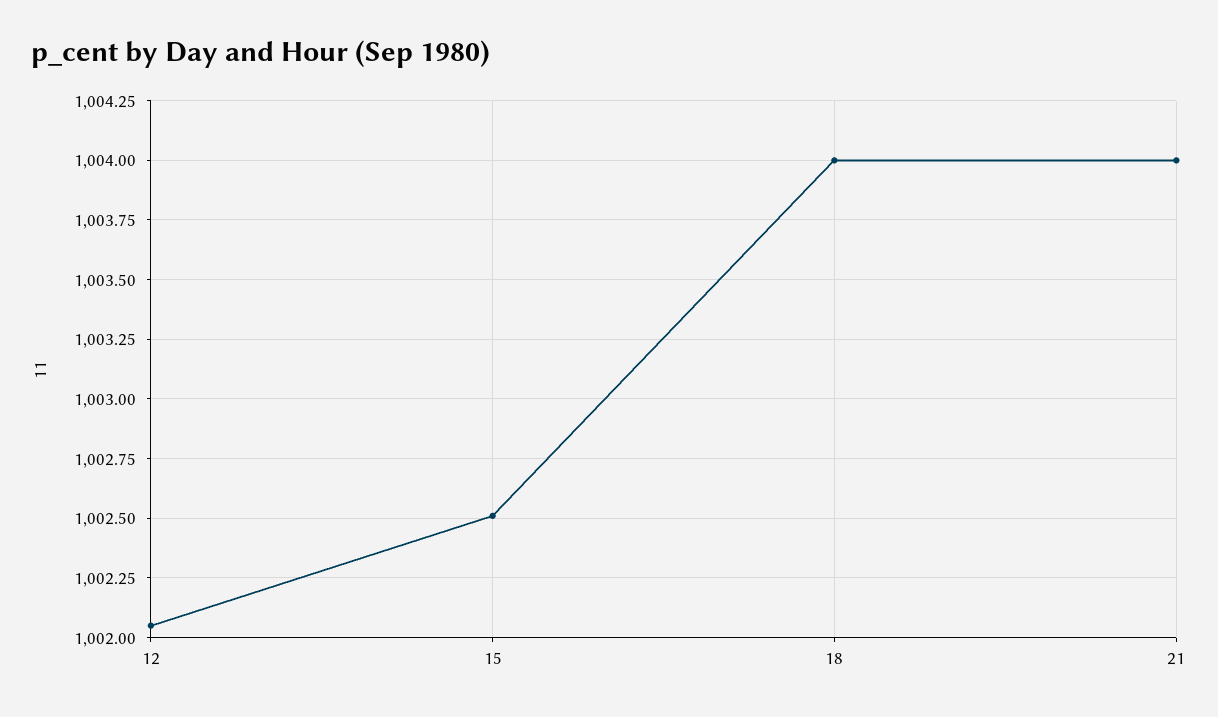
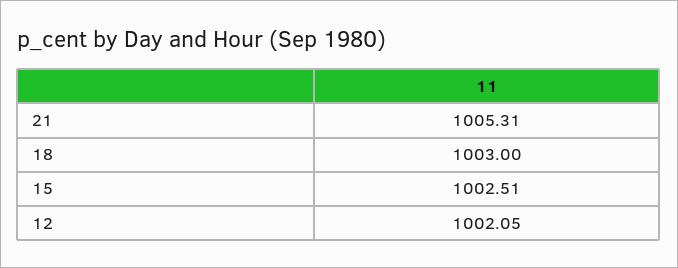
  {
    "12": 1002.05,
    "15": 1002.51,
-   "18": 1004,
+   "18": 1003,
-   "21": 1004
+   "21": 1005.31
  }

